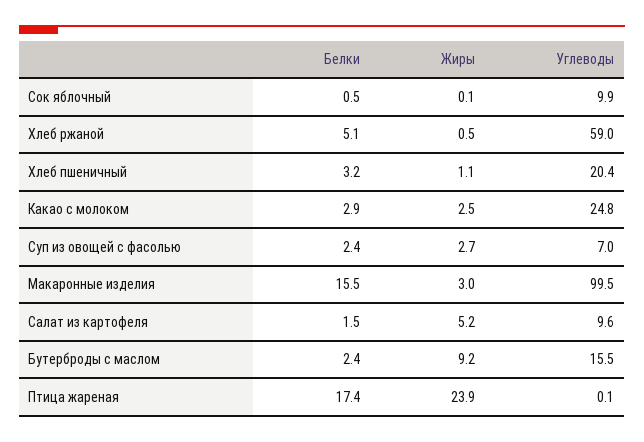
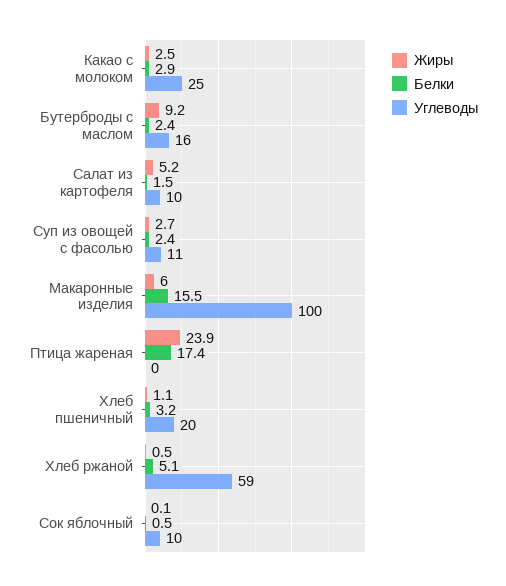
  {
    "Белки": {
      "Сок яблочный": 0.5,
      "Хлеб ржаной": 5.1,
      "Хлеб пшеничный": 3.2,
      "Какао с молоком": 2.9,
      "Суп из овощей с фасолью": 2.4,
      "Макаронные изделия": 15.5,
      "Салат из картофеля": 1.5,
      "Бутерброды с маслом": 2.4,
      "Птица жареная": 17.4
    },
    "Жиры": {
      "Сок яблочный": 0.1,
      "Хлеб ржаной": 0.5,
      "Хлеб пшеничный": 1.1,
      "Какао с молоком": 2.5,
      "Суп из овощей с фасолью": 2.7,
-     "Макаронные изделия": 3,
+     "Макаронные изделия": 6,
      "Салат из картофеля": 5.2,
      "Бутерброды с маслом": 9.2,
      "Птица жареная": 23.9
    },
    "Углеводы": {
      "Сок яблочный": 9.9,
      "Хлеб ржаной": 59,
      "Хлеб пшеничный": 20.4,
      "Какао с молоком": 24.8,
-     "Суп из овощей с фасолью": 7,
+     "Суп из овощей с фасолью": 11,
      "Макаронные изделия": 99.5,
      "Салат из картофеля": 9.6,
      "Бутерброды с маслом": 15.5,
      "Птица жареная": 0.1
    }
  }

